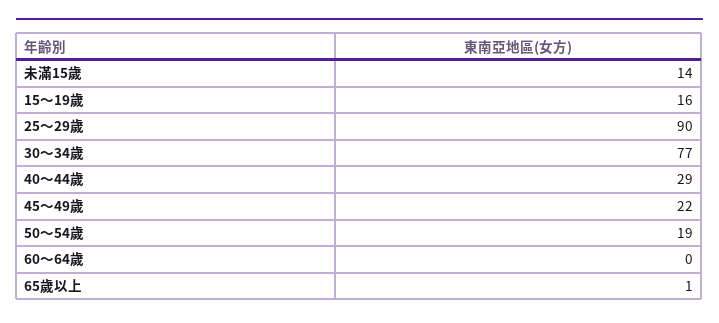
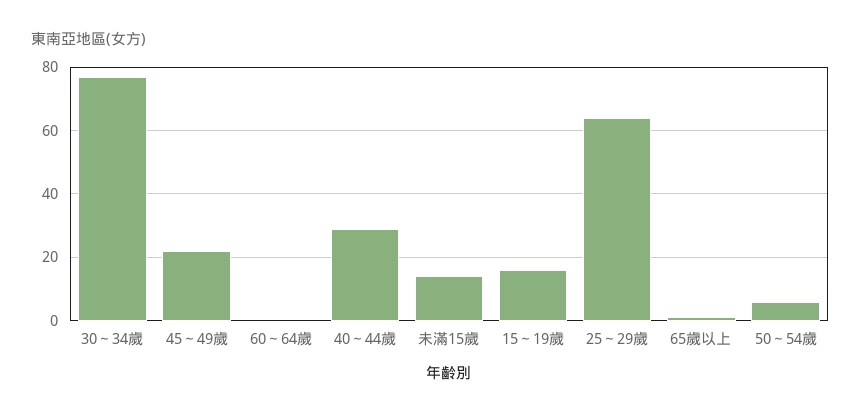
  {
    "未滿15歲": 14,
    "15～19歲": 16,
-   "25～29歲": 90,
+   "25～29歲": 65,
    "30～34歲": 77,
    "40～44歲": 29,
    "45～49歲": 22,
-   "50～54歲": 19,
+   "50～54歲": 5,
    "60～64歲": 0,
    "65歲以上": 1
  }

